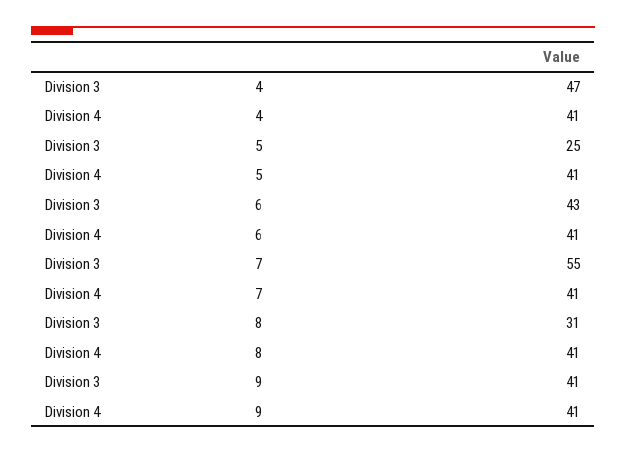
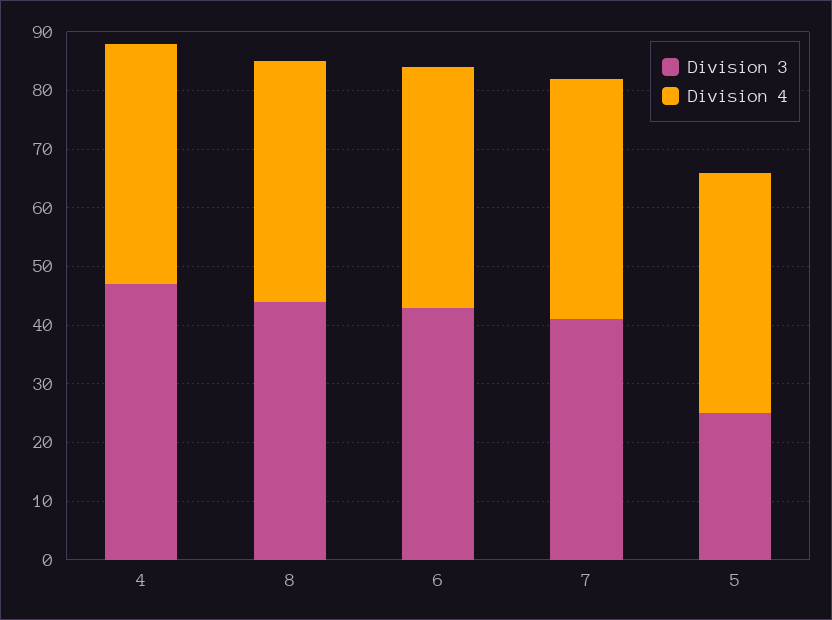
  {
    "Division 3": {
      "4": 47,
      "5": 25,
      "6": 43,
-     "7": 55,
+     "7": 40,
-     "8": 31,
+     "8": 45
-     "9": 41
    },
    "Division 4": {
      "4": 41,
      "5": 41,
      "6": 41,
      "7": 41,
-     "8": 41,
+     "8": 41
-     "9": 41
    }
  }

